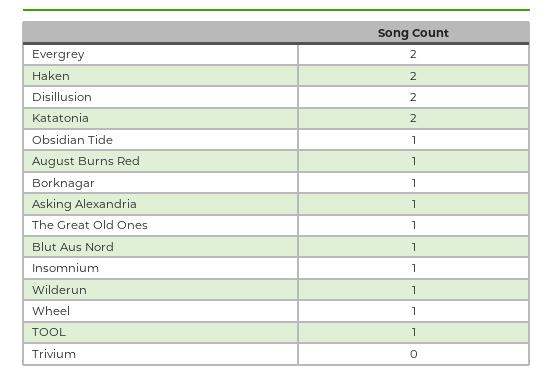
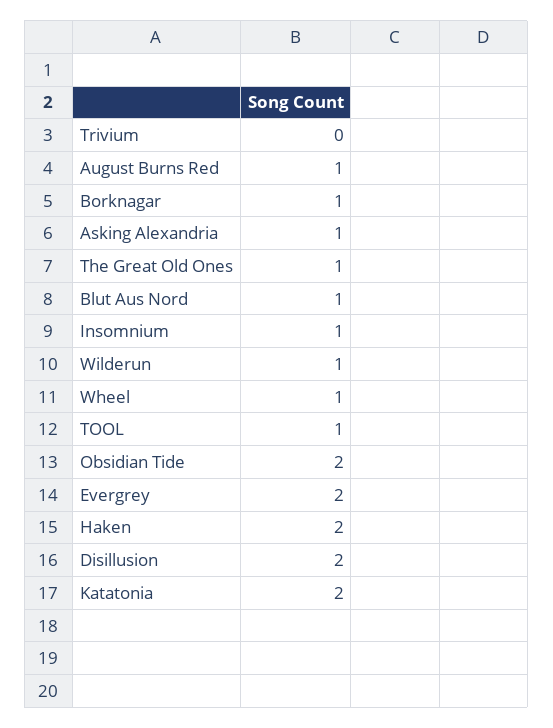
  {
    "Evergrey": 2,
    "Haken": 2,
    "Disillusion": 2,
    "Katatonia": 2,
-   "Obsidian Tide": 1,
+   "Obsidian Tide": 2,
    "August Burns Red": 1,
    "Borknagar": 1,
    "Asking Alexandria": 1,
    "The Great Old Ones": 1,
    "Blut Aus Nord": 1,
    "Insomnium": 1,
    "Wilderun": 1,
    "Wheel": 1,
    "TOOL": 1,
    "Trivium": 0
  }

